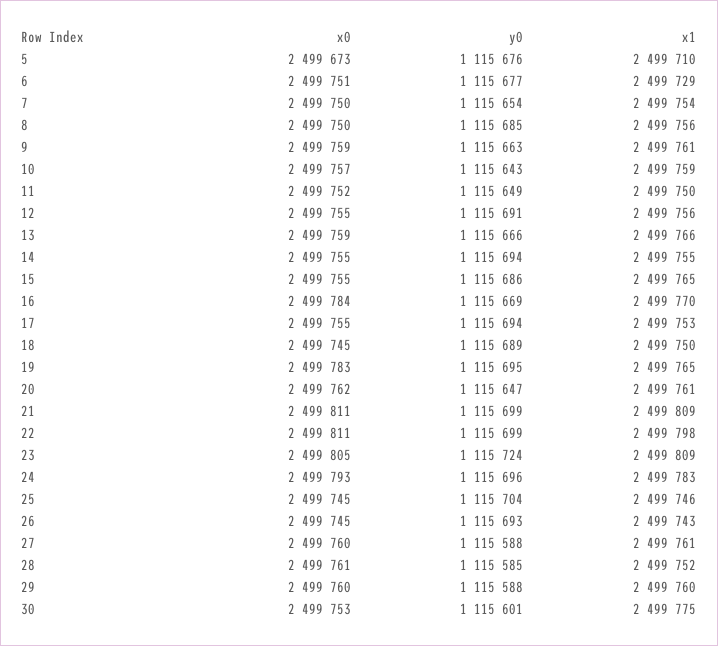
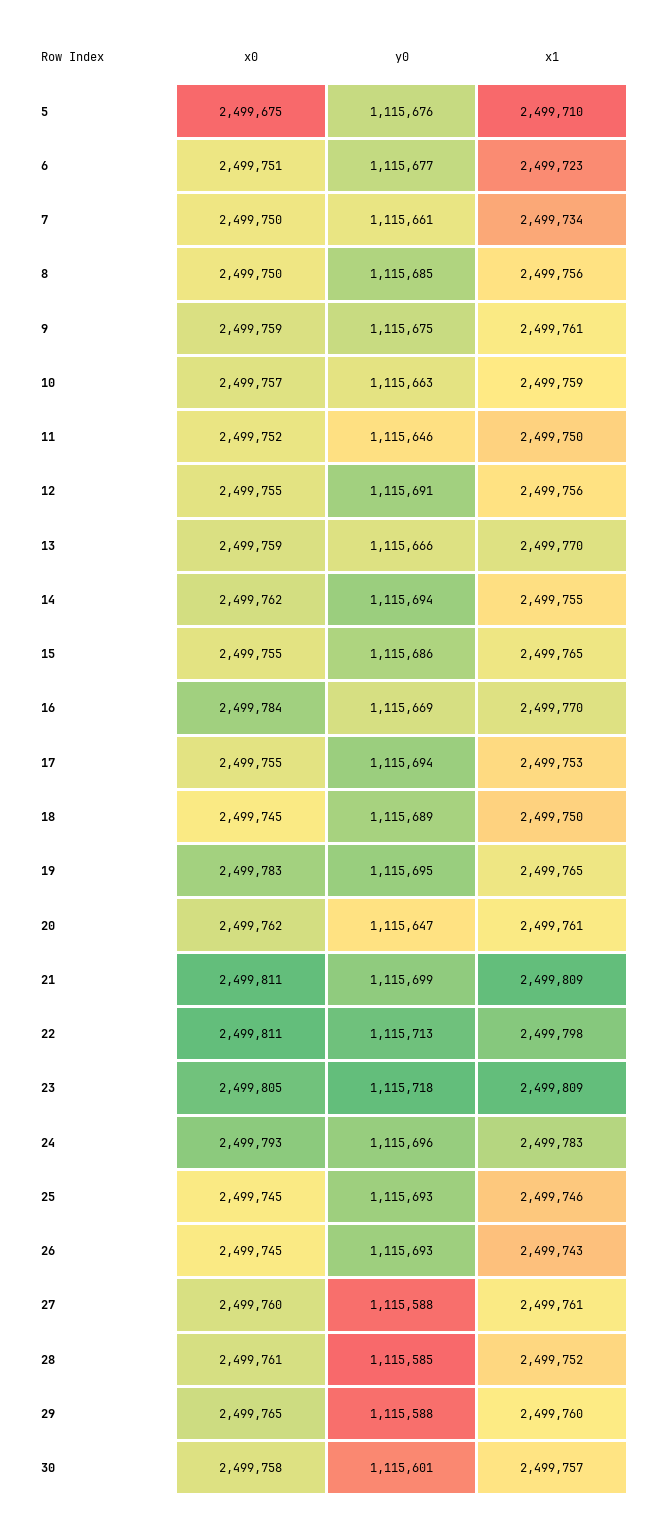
  {
    "x0": {
-     "5": 2499673,
+     "5": 2499675,
      "6": 2499751,
      "7": 2499750,
      "8": 2499750,
      "9": 2499759,
      "10": 2499757,
      "11": 2499752,
      "12": 2499755,
      "13": 2499759,
-     "14": 2499755,
+     "14": 2499762,
      "15": 2499755,
      "16": 2499784,
      "17": 2499755,
      "18": 2499745,
      "19": 2499783,
      "20": 2499762,
      "21": 2499811,
      "22": 2499811,
      "23": 2499805,
      "24": 2499793,
      "25": 2499745,
      "26": 2499745,
      "27": 2499760,
      "28": 2499761,
-     "29": 2499760,
+     "29": 2499765,
-     "30": 2499753
+     "30": 2499758
    },
    "y0": {
      "5": 1115676,
      "6": 1115677,
-     "7": 1115654,
+     "7": 1115661,
      "8": 1115685,
-     "9": 1115663,
+     "9": 1115675,
-     "10": 1115643,
+     "10": 1115663,
-     "11": 1115649,
+     "11": 1115646,
      "12": 1115691,
      "13": 1115666,
      "14": 1115694,
      "15": 1115686,
      "16": 1115669,
      "17": 1115694,
      "18": 1115689,
      "19": 1115695,
      "20": 1115647,
      "21": 1115699,
-     "22": 1115699,
+     "22": 1115713,
-     "23": 1115724,
+     "23": 1115718,
      "24": 1115696,
-     "25": 1115704,
+     "25": 1115693,
      "26": 1115693,
      "27": 1115588,
      "28": 1115585,
      "29": 1115588,
      "30": 1115601
    },
    "x1": {
      "5": 2499710,
-     "6": 2499729,
+     "6": 2499723,
-     "7": 2499754,
+     "7": 2499734,
      "8": 2499756,
      "9": 2499761,
      "10": 2499759,
      "11": 2499750,
      "12": 2499756,
-     "13": 2499766,
+     "13": 2499770,
      "14": 2499755,
      "15": 2499765,
      "16": 2499770,
      "17": 2499753,
      "18": 2499750,
      "19": 2499765,
      "20": 2499761,
      "21": 2499809,
      "22": 2499798,
      "23": 2499809,
      "24": 2499783,
      "25": 2499746,
      "26": 2499743,
      "27": 2499761,
      "28": 2499752,
      "29": 2499760,
-     "30": 2499775
+     "30": 2499757
    }
  }

